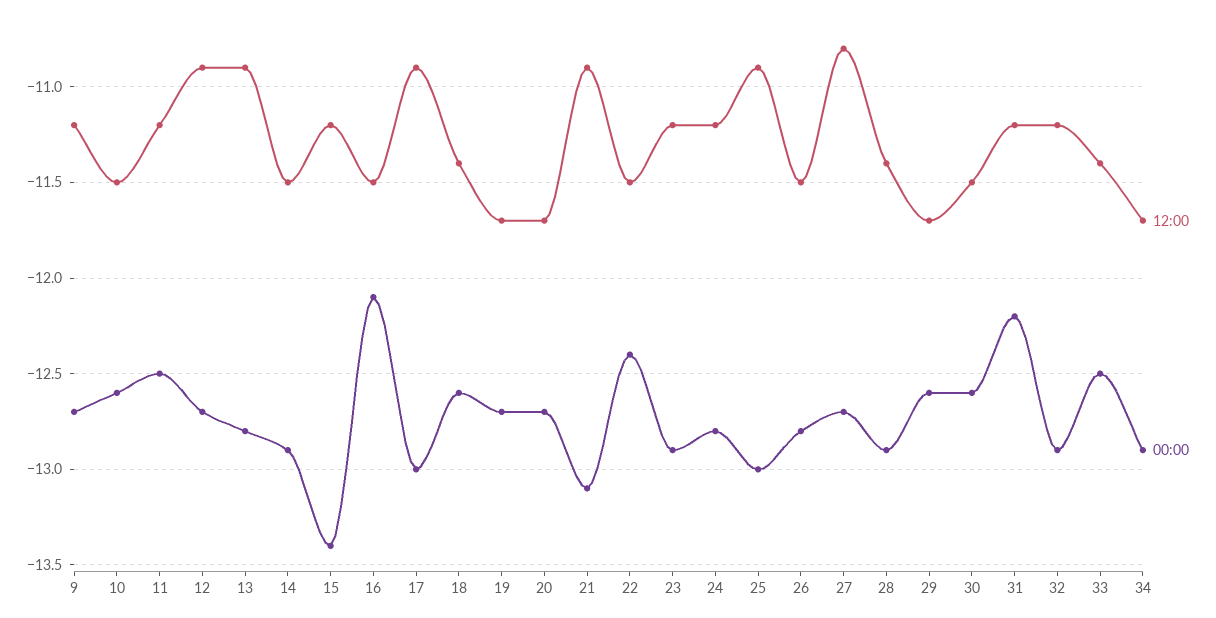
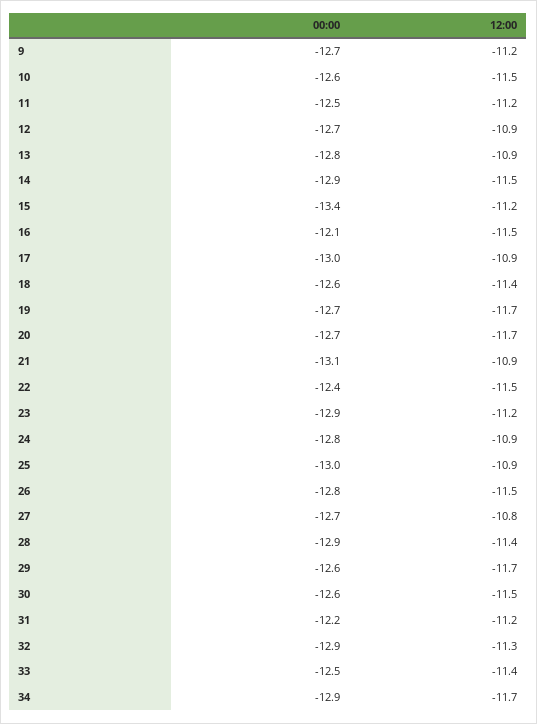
  {
    "12:00": {
      "9": -11.2,
      "10": -11.5,
      "11": -11.2,
      "12": -10.9,
      "13": -10.9,
      "14": -11.5,
      "15": -11.2,
      "16": -11.5,
      "17": -10.9,
      "18": -11.4,
      "19": -11.7,
      "20": -11.7,
      "21": -10.9,
      "22": -11.5,
      "23": -11.2,
-     "24": -11.2,
+     "24": -10.9,
      "25": -10.9,
      "26": -11.5,
      "27": -10.8,
      "28": -11.4,
      "29": -11.7,
      "30": -11.5,
      "31": -11.2,
-     "32": -11.2,
+     "32": -11.3,
      "33": -11.4,
      "34": -11.7
    },
    "00:00": {
      "9": -12.7,
      "10": -12.6,
      "11": -12.5,
      "12": -12.7,
      "13": -12.8,
      "14": -12.9,
      "15": -13.4,
      "16": -12.1,
      "17": -13,
      "18": -12.6,
      "19": -12.7,
      "20": -12.7,
      "21": -13.1,
      "22": -12.4,
      "23": -12.9,
      "24": -12.8,
      "25": -13,
      "26": -12.8,
      "27": -12.7,
      "28": -12.9,
      "29": -12.6,
      "30": -12.6,
      "31": -12.2,
      "32": -12.9,
      "33": -12.5,
      "34": -12.9
    }
  }

